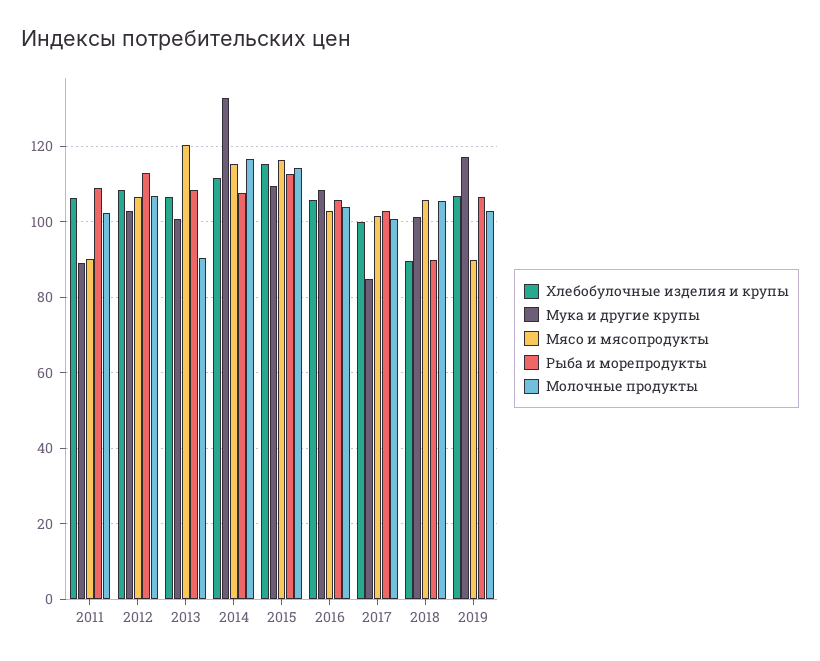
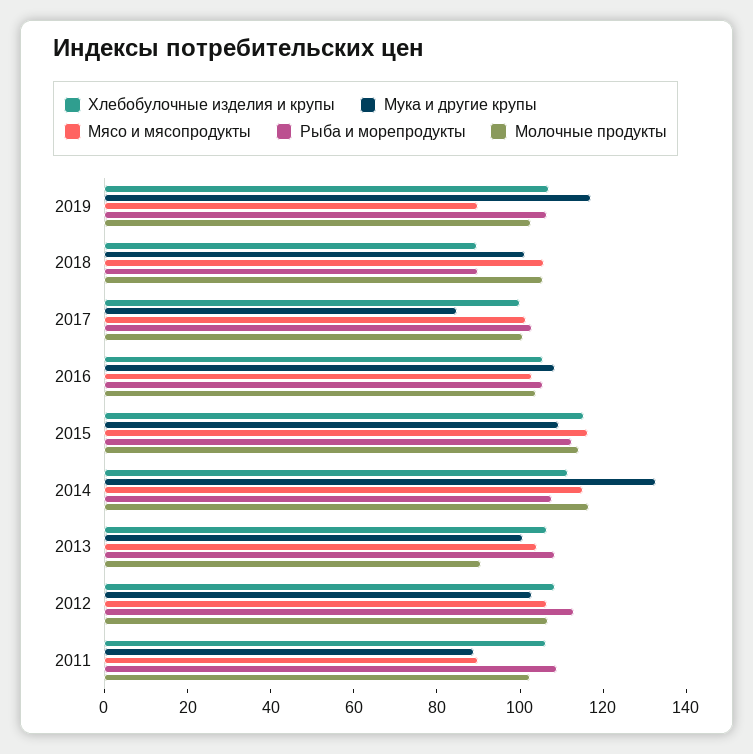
  {
    "Хлебобулочные изделия и крупы": {
      "2011": 106,
      "2012": 108,
      "2013": 106,
      "2014": 112,
      "2015": 116,
      "2016": 106,
      "2017": 100,
      "2018": 90,
      "2019": 106
    },
    "Мука и другие крупы": {
      "2011": 90,
      "2012": 102,
      "2013": 100,
      "2014": 132,
      "2015": 110,
      "2016": 108,
      "2017": 84,
      "2018": 102,
      "2019": 118
    },
    "Мясо и мясопродукты": {
      "2011": 90,
      "2012": 106,
-     "2013": 120,
+     "2013": 105,
      "2014": 116,
      "2015": 116,
      "2016": 102,
      "2017": 102,
      "2018": 106,
      "2019": 90
    },
    "Рыба и морепродукты": {
      "2011": 108,
      "2012": 114,
      "2013": 108,
      "2014": 108,
      "2015": 112,
      "2016": 106,
      "2017": 102,
      "2018": 90,
      "2019": 106
    },
    "Молочные продукты": {
      "2011": 102,
      "2012": 106,
      "2013": 90,
      "2014": 116,
      "2015": 114,
      "2016": 104,
      "2017": 100,
      "2018": 106,
      "2019": 102
    }
  }

